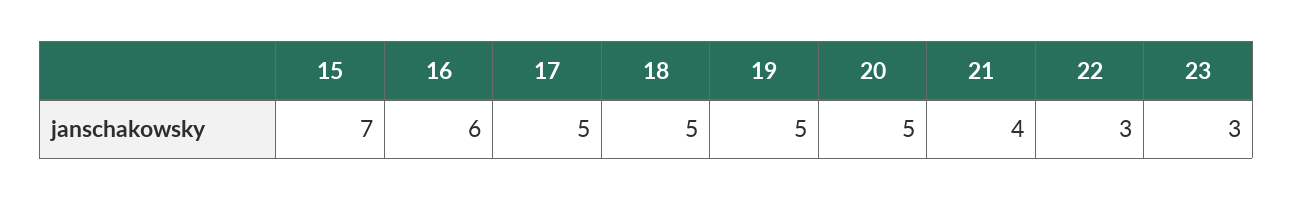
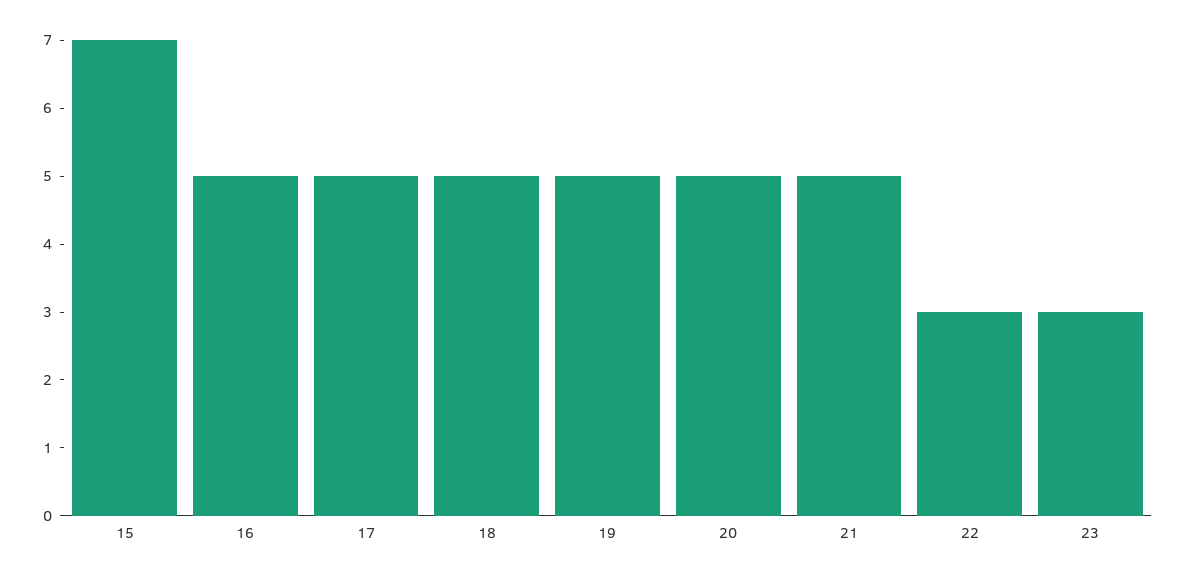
  {
    "15": 7,
-   "16": 6,
+   "16": 5,
    "17": 5,
    "18": 5,
    "19": 5,
    "20": 5,
-   "21": 4,
+   "21": 5,
    "22": 3,
    "23": 3
  }

